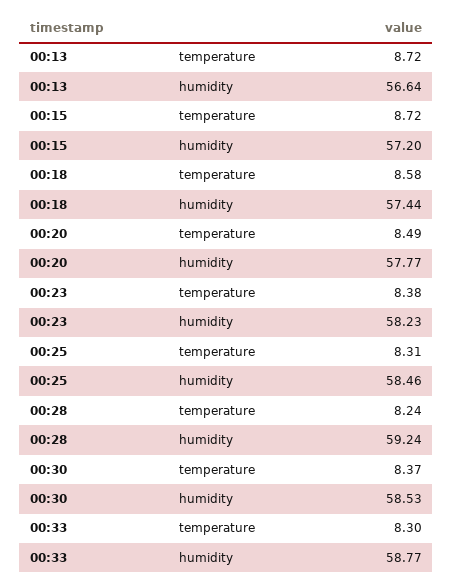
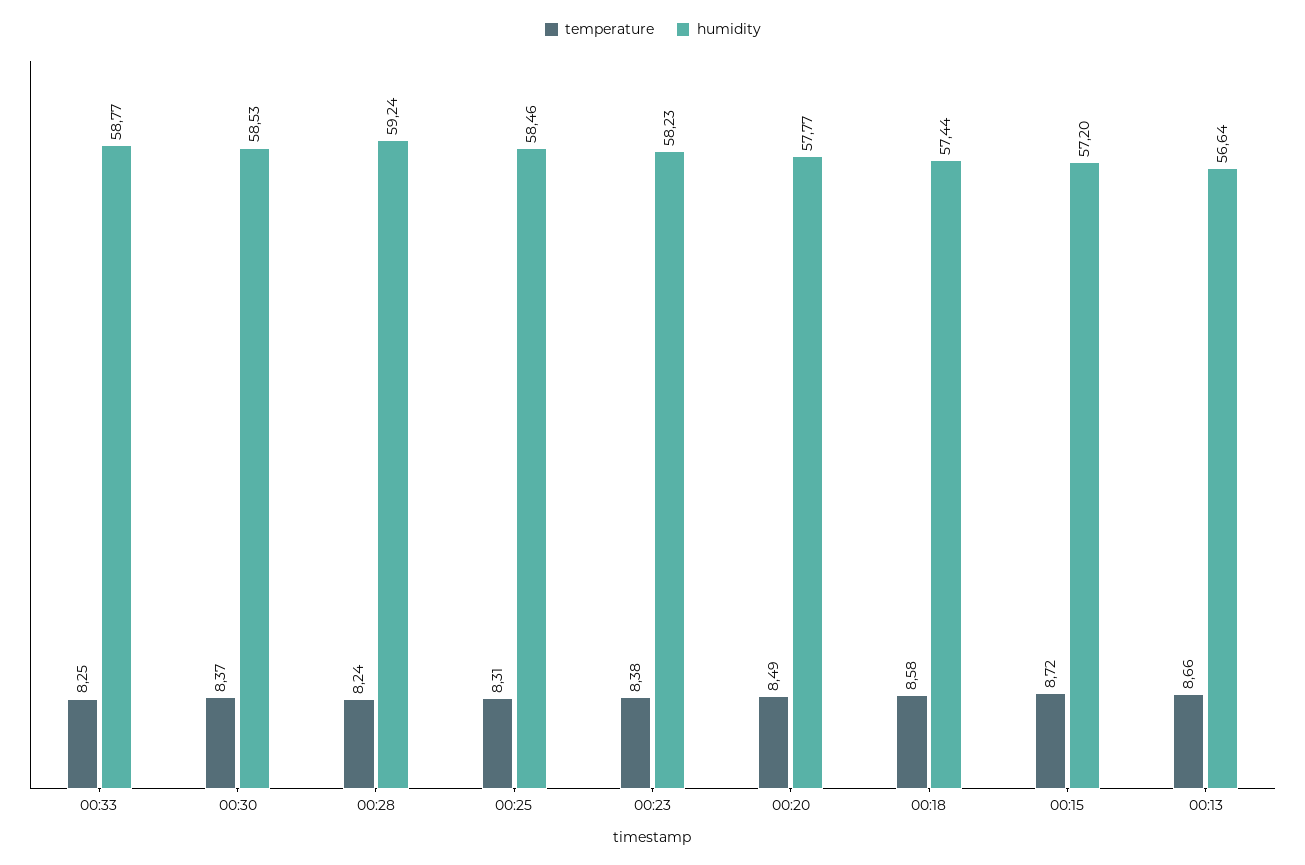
  {
    "temperature": {
-     "00:13": 8.72,
+     "00:13": 8.66,
      "00:15": 8.72,
      "00:18": 8.58,
      "00:20": 8.49,
      "00:23": 8.38,
      "00:25": 8.31,
      "00:28": 8.24,
      "00:30": 8.37,
-     "00:33": 8.3
+     "00:33": 8.25
    },
    "humidity": {
      "00:13": 56.64,
      "00:15": 57.2,
      "00:18": 57.44,
      "00:20": 57.77,
      "00:23": 58.23,
      "00:25": 58.46,
      "00:28": 59.24,
      "00:30": 58.53,
      "00:33": 58.77
    }
  }

